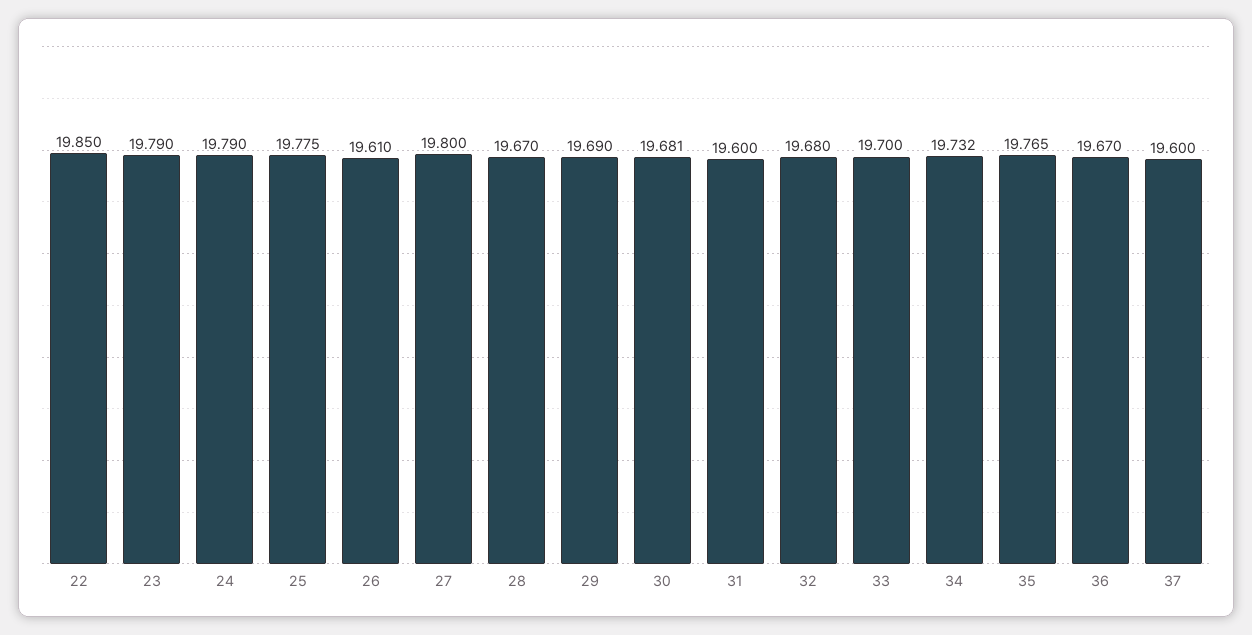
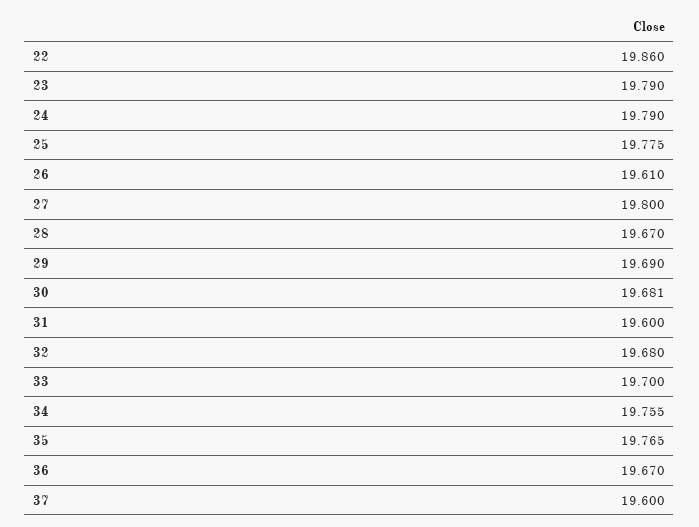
  {
-   "22": 19.85,
+   "22": 19.86,
    "23": 19.79,
    "24": 19.79,
    "25": 19.775,
    "26": 19.61,
    "27": 19.8,
    "28": 19.67,
    "29": 19.69,
    "30": 19.681,
    "31": 19.6,
    "32": 19.68,
    "33": 19.7,
-   "34": 19.732,
+   "34": 19.755,
    "35": 19.765,
    "36": 19.67,
    "37": 19.6
  }

